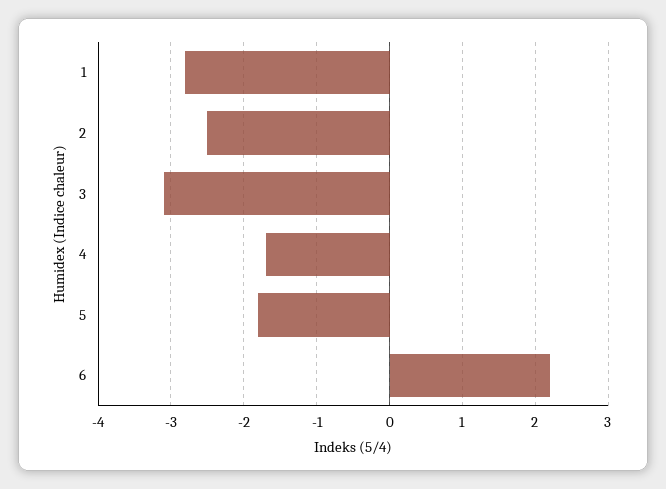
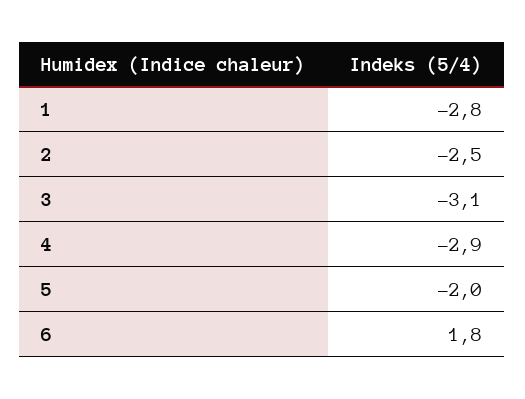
  {
    "1": -2.8,
    "2": -2.5,
    "3": -3.1,
-   "4": -1.7,
+   "4": -2.9,
-   "5": -1.8,
+   "5": -2,
-   "6": 2.2
+   "6": 1.8
  }

